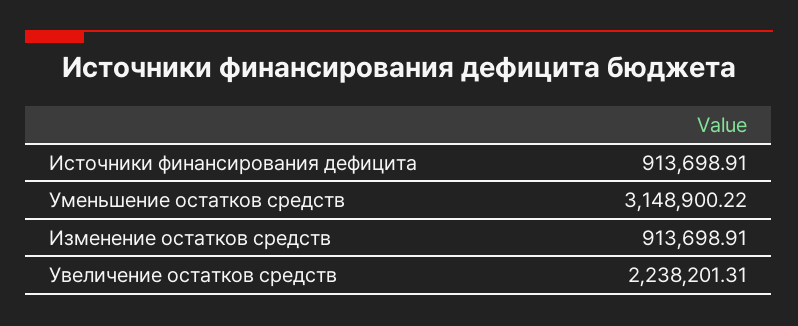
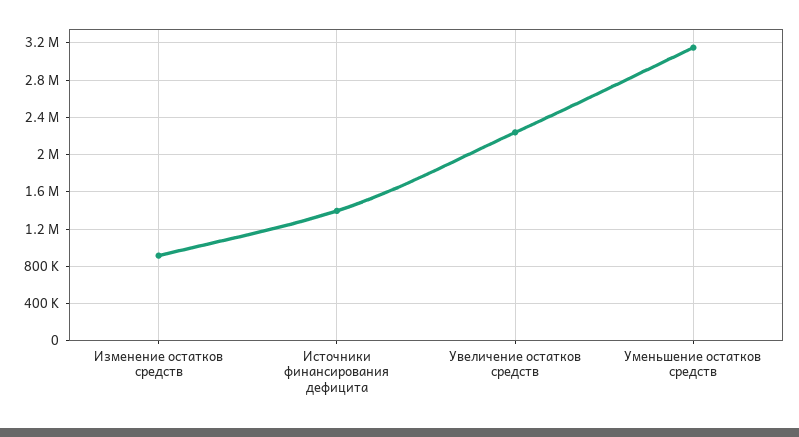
  {
-   "Источники финансирования дефицита": 913698.91,
+   "Источники финансирования дефицита": 1400000,
    "Уменьшение остатков средств": 3148900.22,
    "Изменение остатков средств": 913698.91,
    "Увеличение остатков средств": 2238201.31
  }

